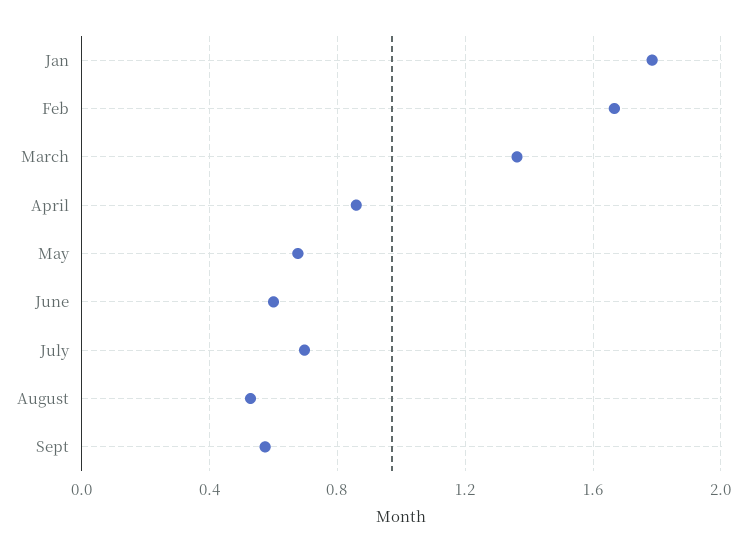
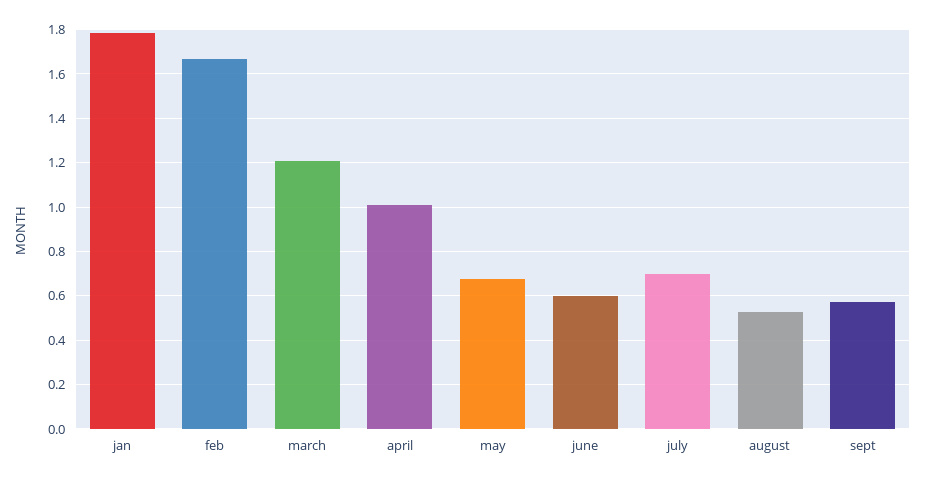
  {
    "Jan": 1.8,
    "Feb": 1.65,
-   "March": 1.35,
+   "March": 1.2,
-   "April": 0.85,
+   "April": 1,
    "May": 0.7,
    "June": 0.6,
    "July": 0.7,
    "August": 0.55,
    "Sept": 0.55
  }

